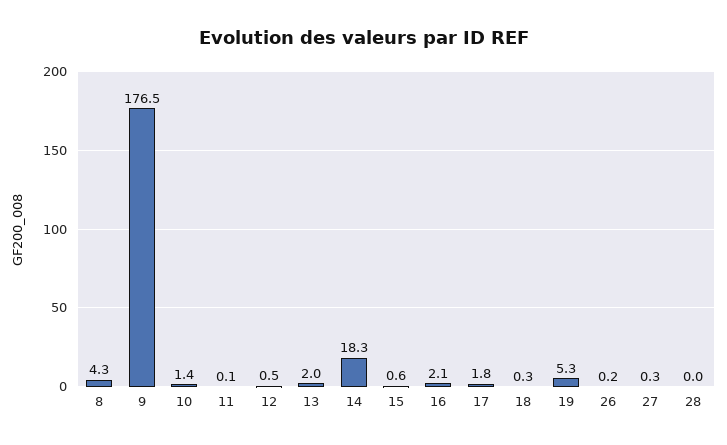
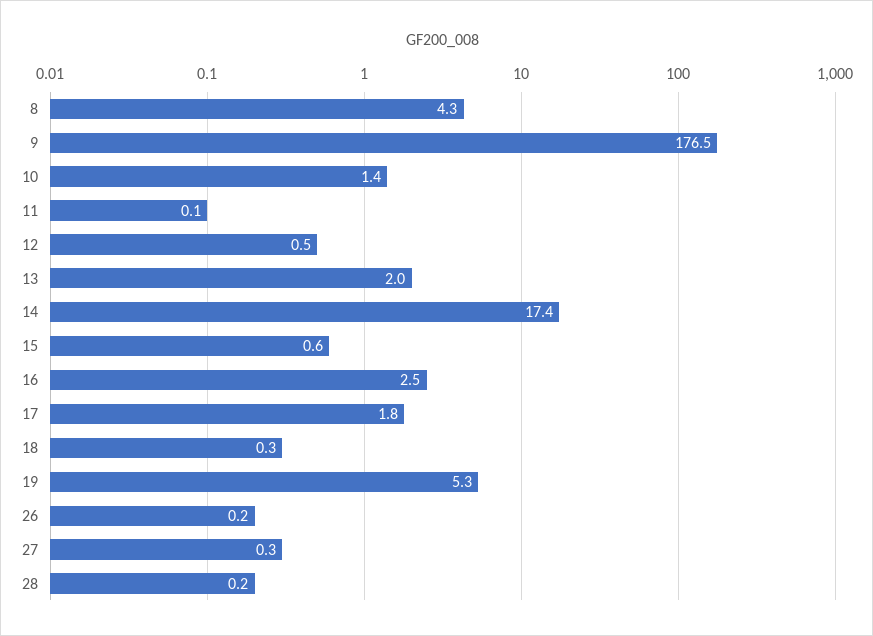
  {
    "8": 4.3,
    "9": 176.5,
    "10": 1.4,
    "11": 0.1,
    "12": 0.5,
    "13": 2,
-   "14": 18.3,
+   "14": 17.4,
    "15": 0.6,
-   "16": 2.1,
+   "16": 2.5,
    "17": 1.8,
    "18": 0.3,
    "19": 5.3,
    "26": 0.2,
    "27": 0.3,
-   "28": 0
+   "28": 0.2
  }

